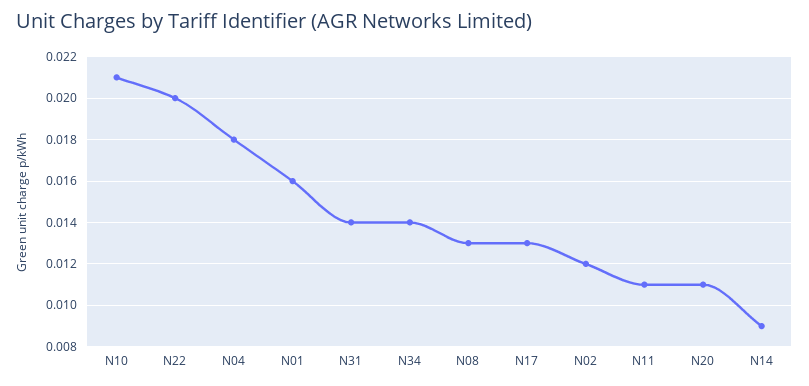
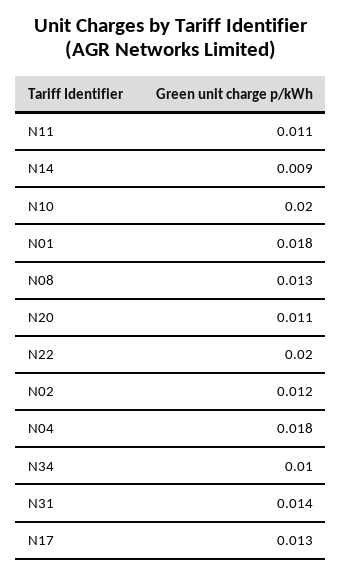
  {
-   "N10": 0.021,
+   "N10": 0.02,
    "N22": 0.02,
    "N04": 0.018,
-   "N01": 0.016,
+   "N01": 0.018,
    "N31": 0.014,
-   "N34": 0.014,
+   "N34": 0.01,
    "N08": 0.013,
    "N17": 0.013,
    "N02": 0.012,
    "N11": 0.011,
    "N20": 0.011,
    "N14": 0.009
  }

